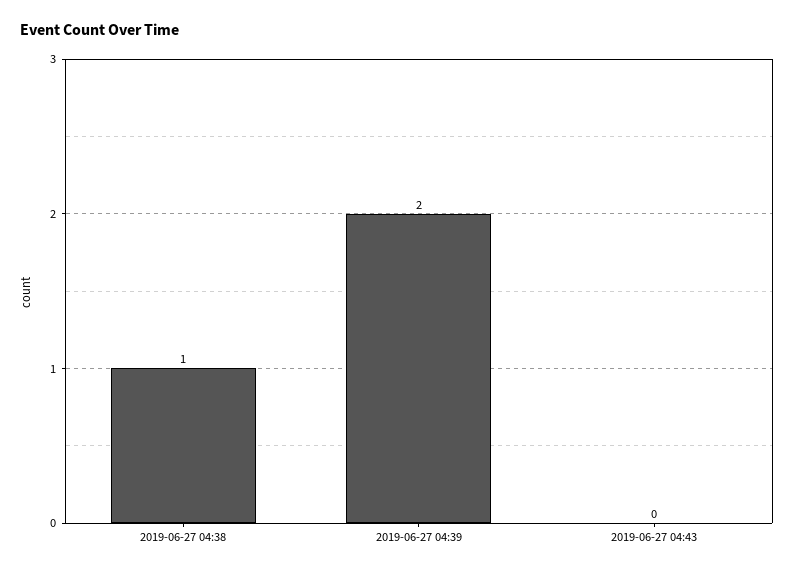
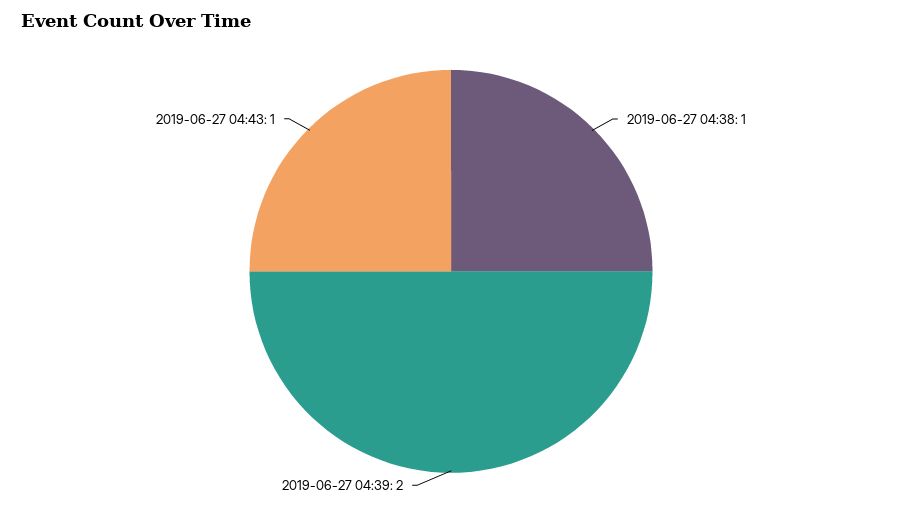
  {
    "2019-06-27 04:38": 1,
    "2019-06-27 04:39": 2,
-   "2019-06-27 04:43": 0
+   "2019-06-27 04:43": 1
  }

